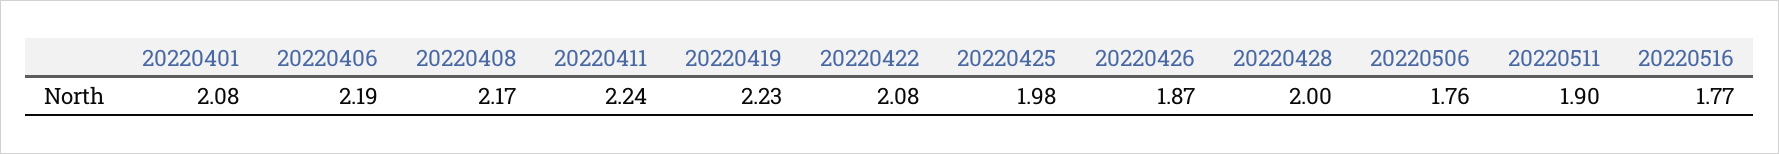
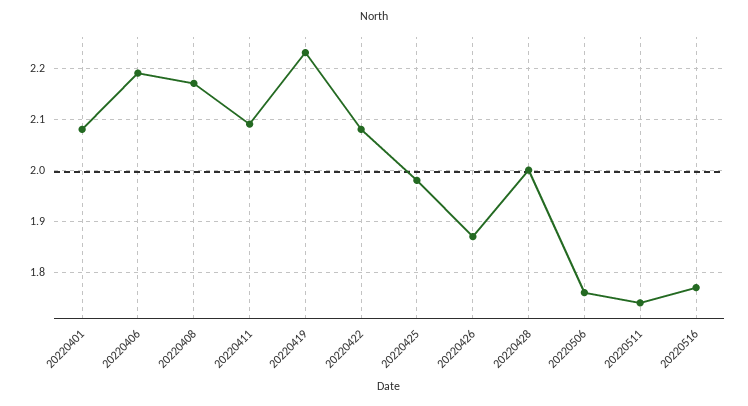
  {
    "20220401": 2.08,
    "20220406": 2.19,
    "20220408": 2.17,
-   "20220411": 2.24,
+   "20220411": 2.1,
    "20220419": 2.23,
    "20220422": 2.08,
    "20220425": 1.98,
    "20220426": 1.87,
    "20220428": 2,
    "20220506": 1.76,
-   "20220511": 1.9,
+   "20220511": 1.75,
    "20220516": 1.77
  }

